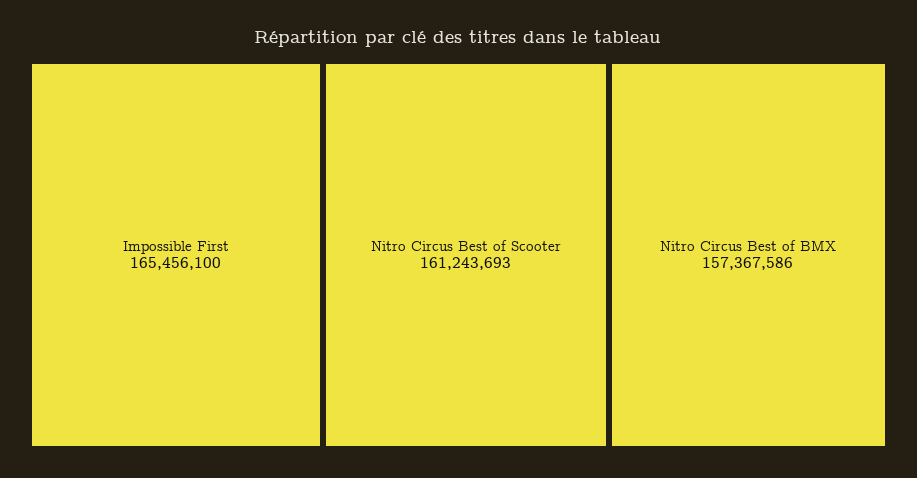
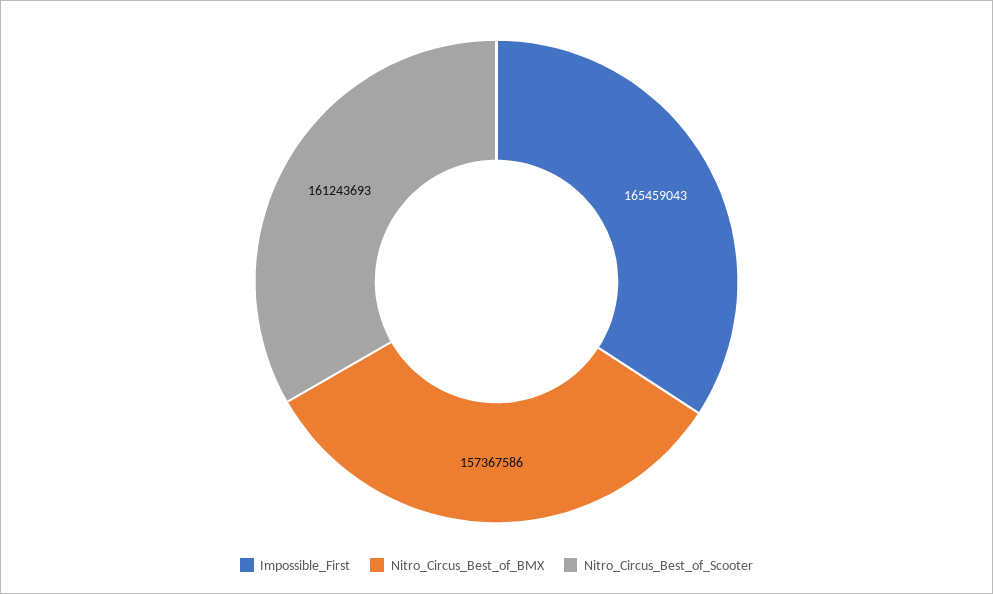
  {
-   "Impossible First": 165456100,
+   "Impossible First": 165459043,
    "Nitro Circus Best of Scooter": 161243693,
    "Nitro Circus Best of BMX": 157367586
  }

